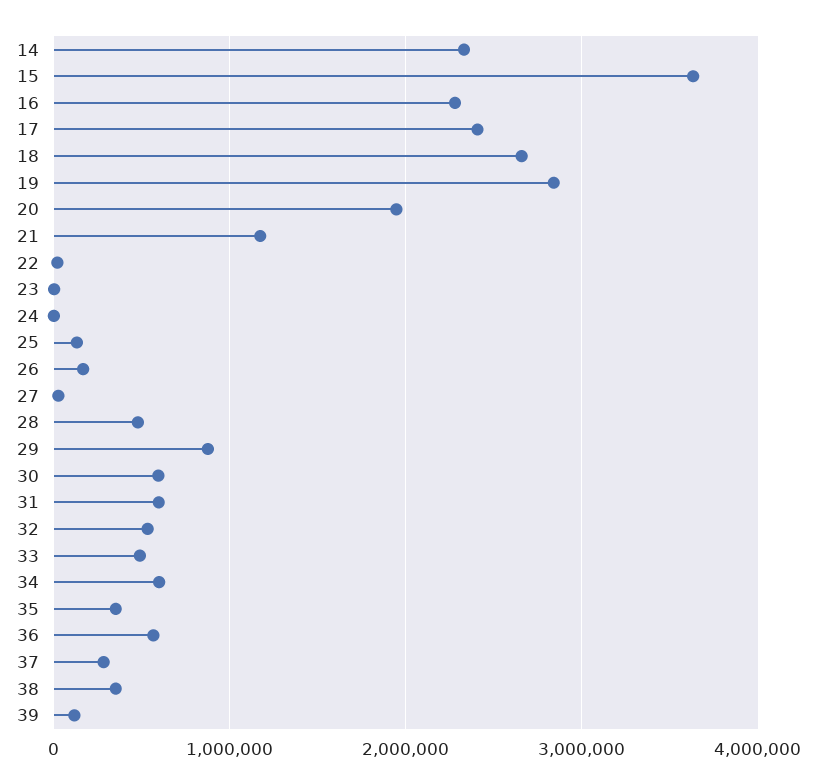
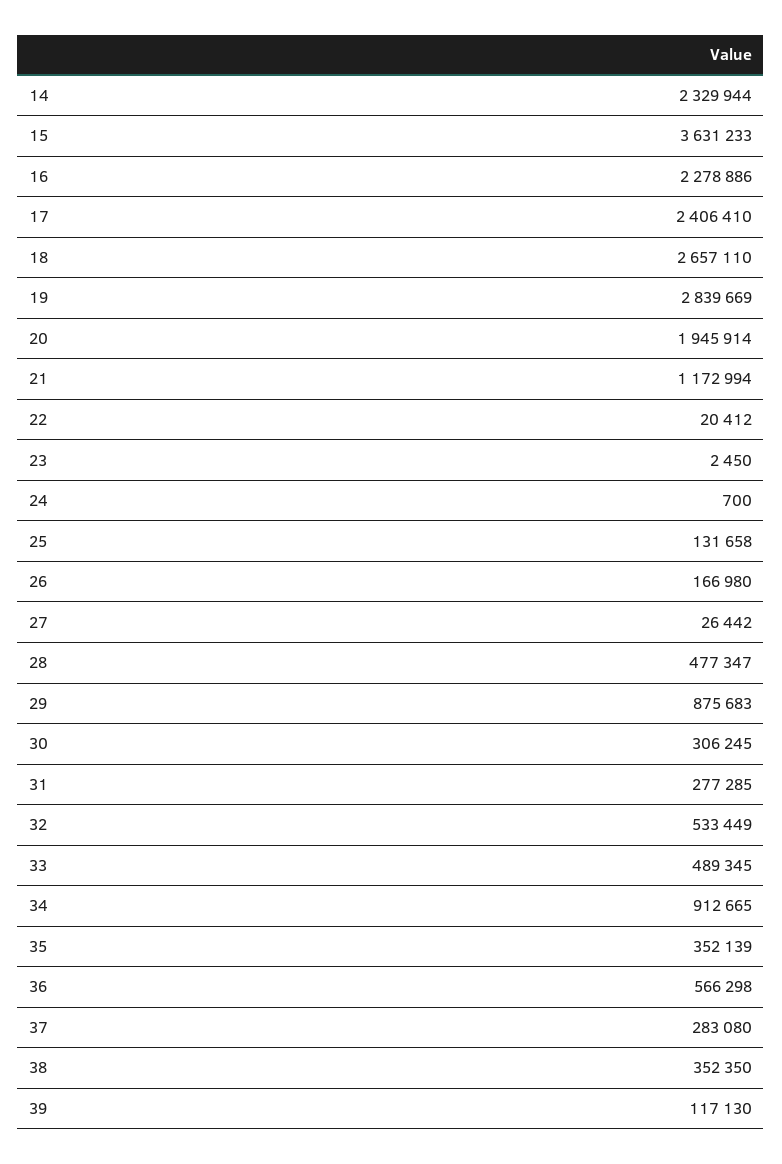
  {
    "14": 2329944,
    "15": 3631233,
    "16": 2278886,
    "17": 2406410,
    "18": 2657110,
    "19": 2839669,
    "20": 1945914,
    "21": 1172994,
    "22": 20412,
    "23": 2450,
    "24": 700,
    "25": 131658,
    "26": 166980,
    "27": 26442,
    "28": 477347,
    "29": 875683,
-   "30": 600000,
+   "30": 306245,
-   "31": 600000,
+   "31": 277285,
    "32": 533449,
    "33": 489345,
-   "34": 600000,
+   "34": 912665,
    "35": 352139,
    "36": 566298,
    "37": 283080,
    "38": 352350,
    "39": 117130
  }

